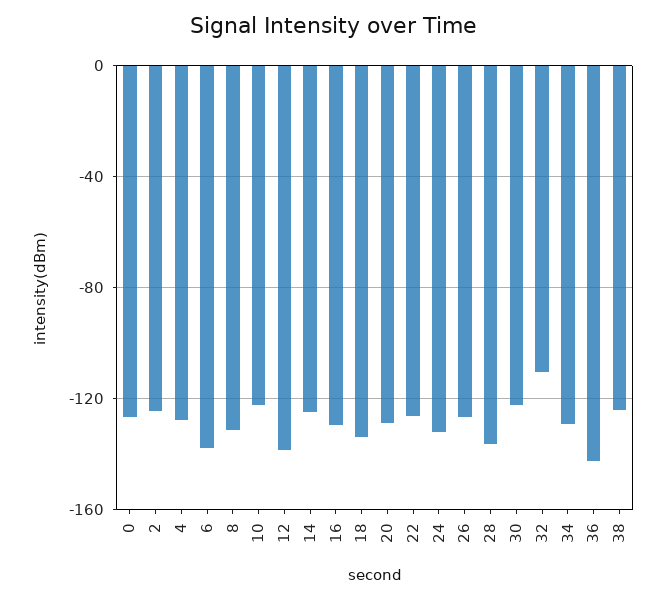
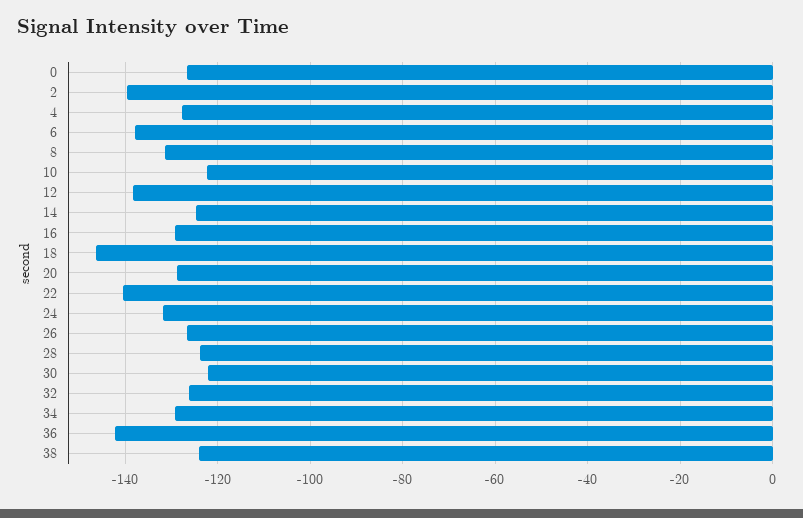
  {
    "0": -126,
-   "2": -125,
+   "2": -140,
    "4": -128,
    "6": -138,
    "8": -132,
    "10": -122,
    "12": -138,
    "14": -124,
    "16": -130,
-   "18": -135,
+   "18": -146,
    "20": -128,
-   "22": -125,
+   "22": -140,
    "24": -132,
    "26": -126,
-   "28": -135,
+   "28": -124,
    "30": -122,
-   "32": -110,
+   "32": -126,
    "34": -130,
    "36": -142,
    "38": -124
  }

